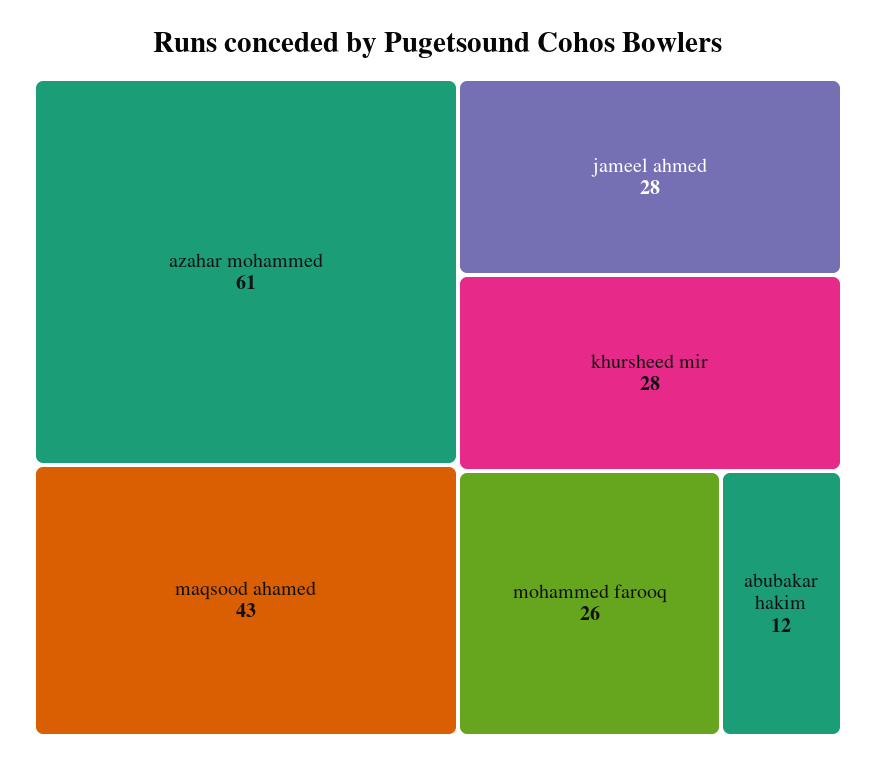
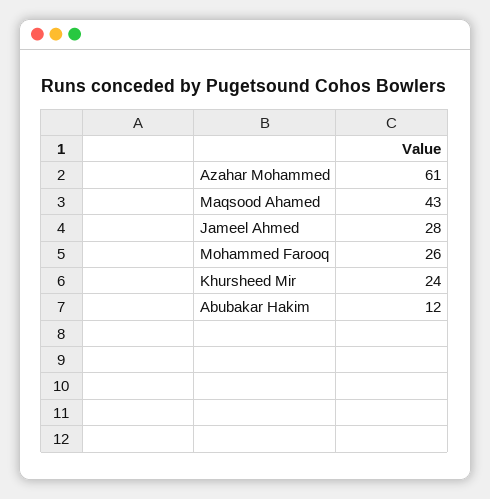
  {
    "azahar mohammed": 61,
    "maqsood ahamed": 43,
    "jameel ahmed": 28,
-   "khursheed mir": 28,
+   "khursheed mir": 24,
    "mohammed farooq": 26,
    "abubakar hakim": 12
  }

